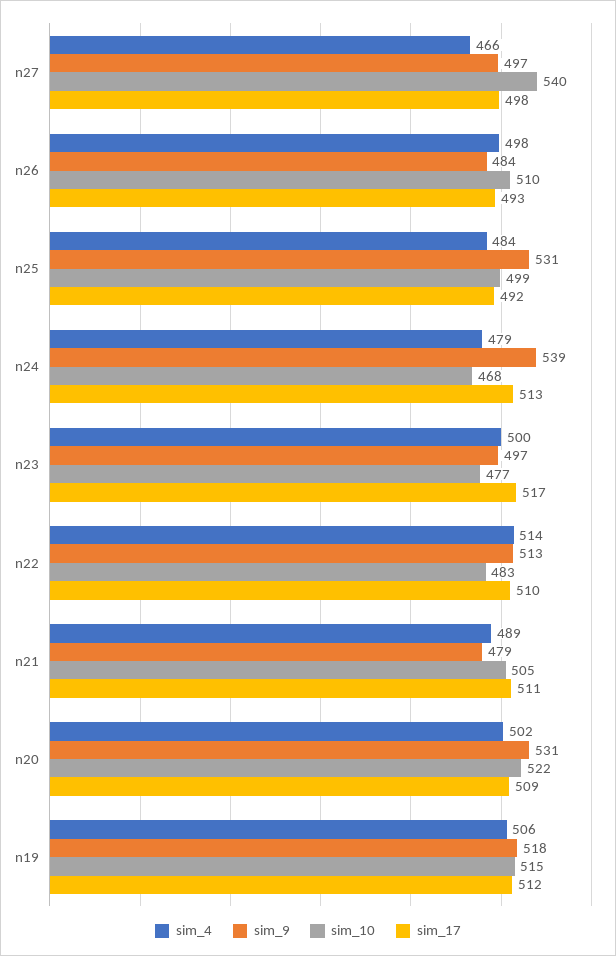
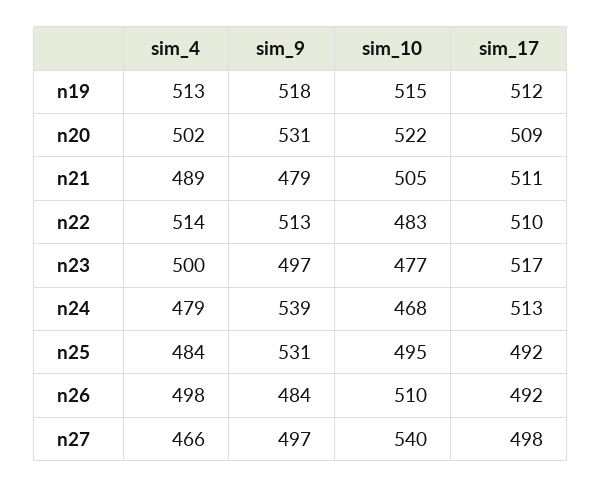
  {
    "sim_4": {
      "n27": 466,
      "n26": 498,
      "n25": 484,
      "n24": 479,
      "n23": 500,
      "n22": 514,
      "n21": 489,
      "n20": 502,
-     "n19": 506
+     "n19": 513
    },
    "sim_9": {
      "n27": 497,
      "n26": 484,
      "n25": 531,
      "n24": 539,
      "n23": 497,
      "n22": 513,
      "n21": 479,
      "n20": 531,
      "n19": 518
    },
    "sim_10": {
      "n27": 540,
      "n26": 510,
-     "n25": 499,
+     "n25": 495,
      "n24": 468,
      "n23": 477,
      "n22": 483,
      "n21": 505,
      "n20": 522,
      "n19": 515
    },
    "sim_17": {
      "n27": 498,
-     "n26": 493,
+     "n26": 492,
      "n25": 492,
      "n24": 513,
      "n23": 517,
      "n22": 510,
      "n21": 511,
      "n20": 509,
      "n19": 512
    }
  }

